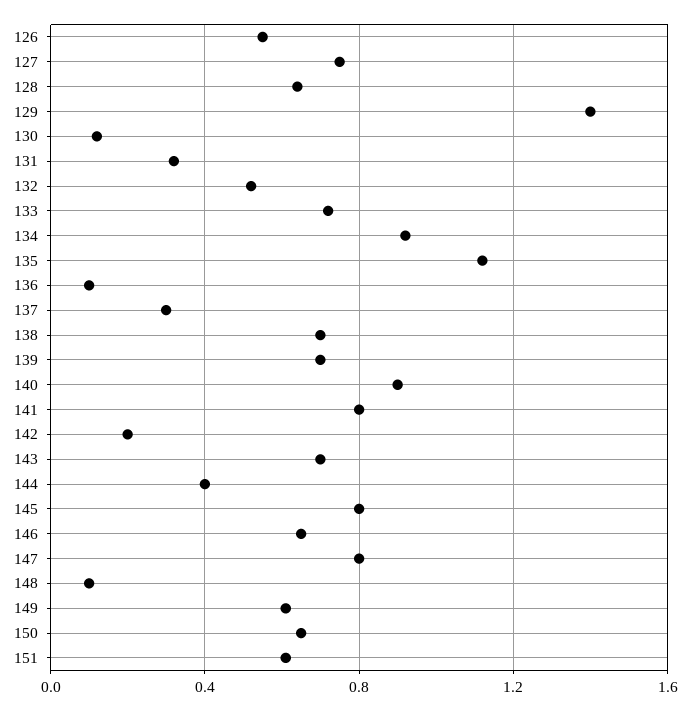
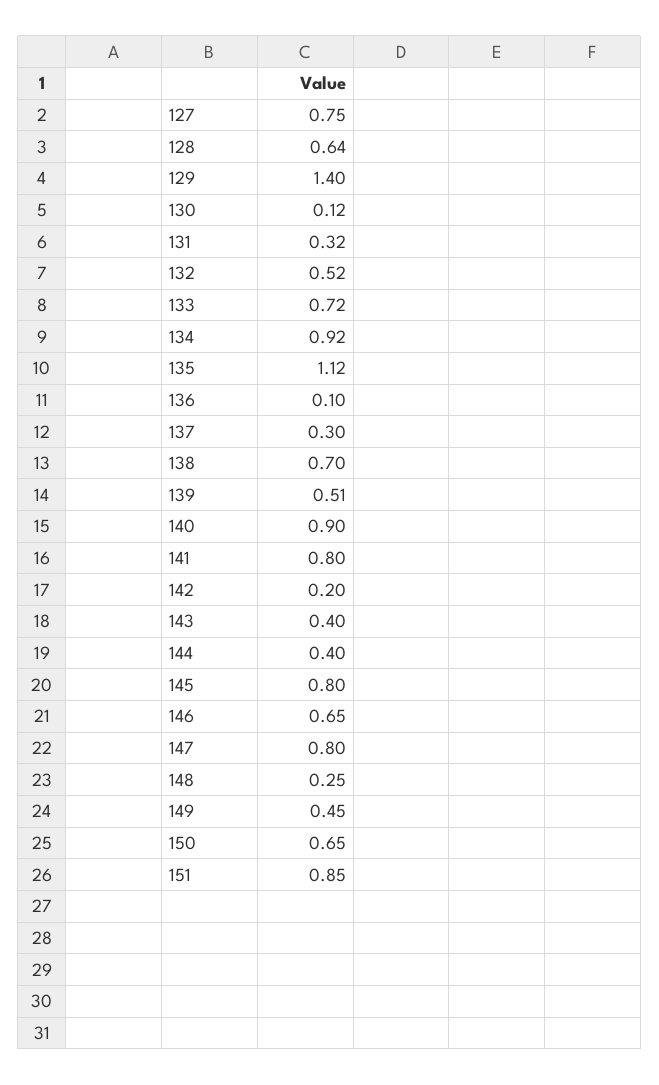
  {
-   "126": 0.55,
    "127": 0.75,
    "128": 0.64,
    "129": 1.4,
    "130": 0.12,
    "131": 0.32,
    "132": 0.52,
    "133": 0.72,
    "134": 0.92,
    "135": 1.12,
    "136": 0.1,
    "137": 0.3,
    "138": 0.7,
-   "139": 0.7,
+   "139": 0.51,
    "140": 0.9,
    "141": 0.8,
    "142": 0.2,
-   "143": 0.7,
+   "143": 0.4,
    "144": 0.4,
    "145": 0.8,
    "146": 0.65,
    "147": 0.8,
-   "148": 0.1,
+   "148": 0.25,
-   "149": 0.6,
+   "149": 0.45,
    "150": 0.65,
-   "151": 0.6
+   "151": 0.85
  }

